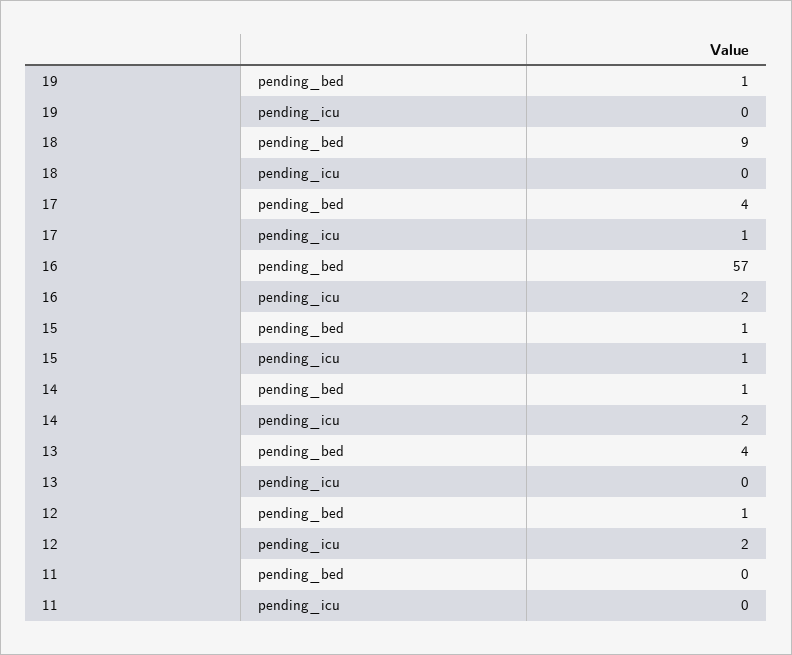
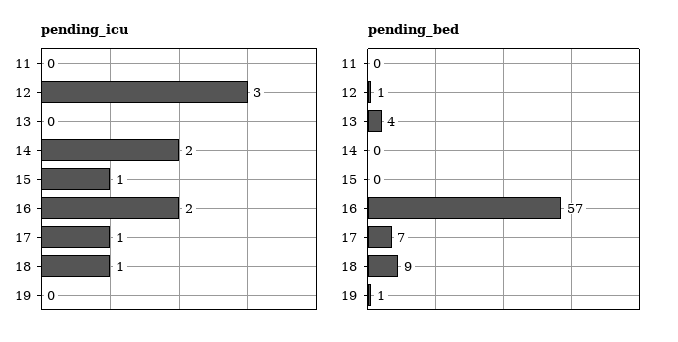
  {
    "pending_bed": {
      "19": 1,
      "18": 9,
-     "17": 4,
+     "17": 7,
      "16": 57,
-     "15": 1,
+     "15": 0,
-     "14": 1,
+     "14": 0,
      "13": 4,
      "12": 1,
      "11": 0
    },
    "pending_icu": {
      "19": 0,
-     "18": 0,
+     "18": 1,
      "17": 1,
      "16": 2,
      "15": 1,
      "14": 2,
      "13": 0,
-     "12": 2,
+     "12": 3,
      "11": 0
    }
  }

